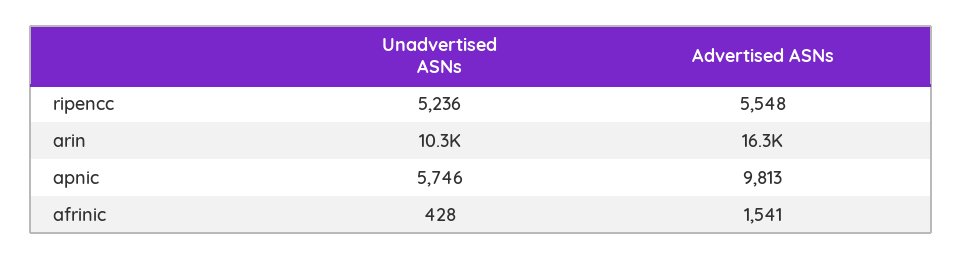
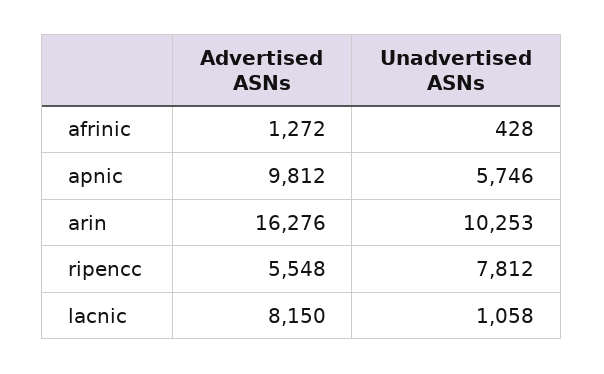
  {
    "Unadvertised ASNs": {
-     "ripencc": 5236,
+     "ripencc": 7812,
      "arin": 10253,
      "apnic": 5746,
-     "afrinic": 428
+     "afrinic": 428,
+     "lacnic": 1058
    },
    "Advertised ASNs": {
      "ripencc": 5548,
      "arin": 16276,
-     "apnic": 9813,
+     "apnic": 9812,
-     "afrinic": 1541
+     "afrinic": 1272,
+     "lacnic": 8150
    }
  }

